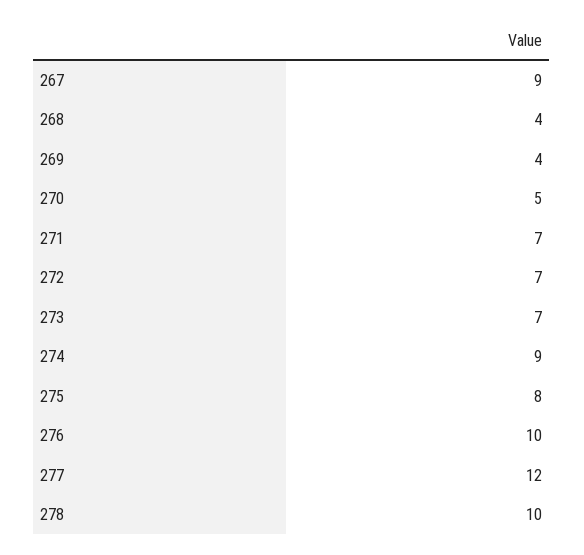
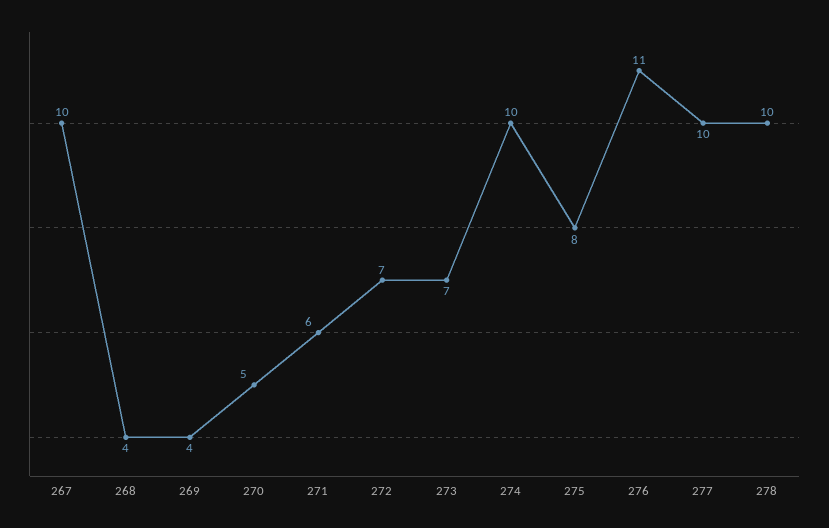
  {
-   "267": 9,
+   "267": 10,
    "268": 4,
    "269": 4,
    "270": 5,
-   "271": 7,
+   "271": 6,
    "272": 7,
    "273": 7,
-   "274": 9,
+   "274": 10,
    "275": 8,
-   "276": 10,
+   "276": 11,
-   "277": 12,
+   "277": 10,
    "278": 10
  }

